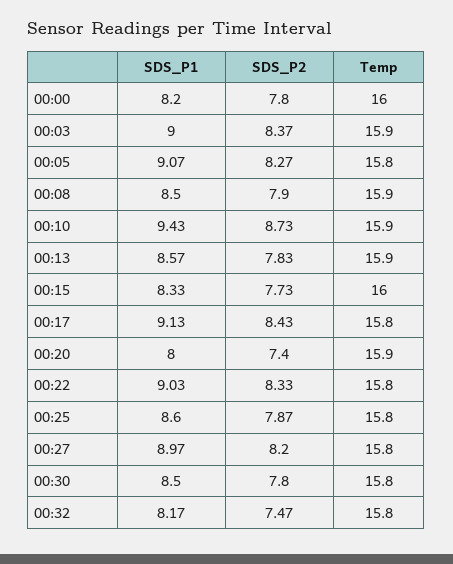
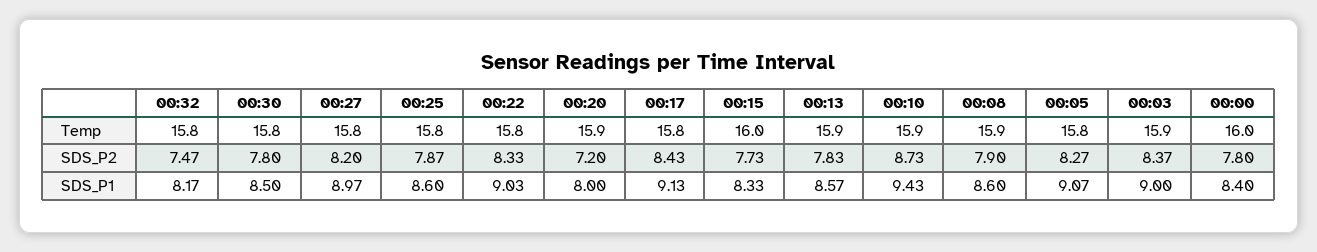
  {
    "SDS_P1": {
-     "00:00": 8.2,
+     "00:00": 8.4,
      "00:03": 9,
      "00:05": 9.07,
-     "00:08": 8.5,
+     "00:08": 8.6,
      "00:10": 9.43,
      "00:13": 8.57,
      "00:15": 8.33,
      "00:17": 9.13,
      "00:20": 8,
      "00:22": 9.03,
      "00:25": 8.6,
      "00:27": 8.97,
      "00:30": 8.5,
      "00:32": 8.17
    },
    "SDS_P2": {
      "00:00": 7.8,
      "00:03": 8.37,
      "00:05": 8.27,
      "00:08": 7.9,
      "00:10": 8.73,
      "00:13": 7.83,
      "00:15": 7.73,
      "00:17": 8.43,
-     "00:20": 7.4,
+     "00:20": 7.2,
      "00:22": 8.33,
      "00:25": 7.87,
      "00:27": 8.2,
      "00:30": 7.8,
      "00:32": 7.47
    },
    "Temp": {
      "00:00": 16,
      "00:03": 15.9,
      "00:05": 15.8,
      "00:08": 15.9,
      "00:10": 15.9,
      "00:13": 15.9,
      "00:15": 16,
      "00:17": 15.8,
      "00:20": 15.9,
      "00:22": 15.8,
      "00:25": 15.8,
      "00:27": 15.8,
      "00:30": 15.8,
      "00:32": 15.8
    }
  }

